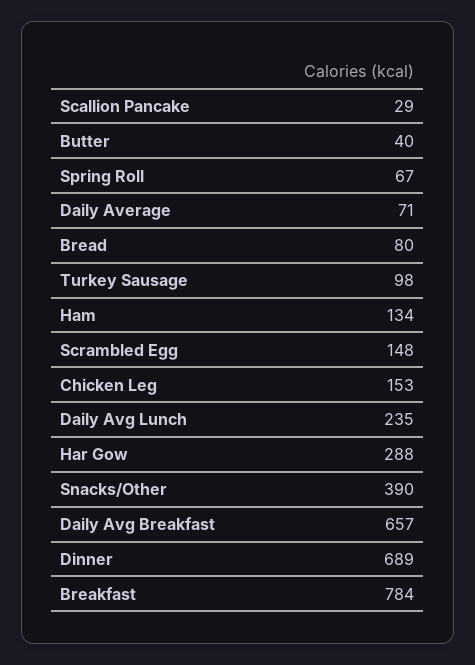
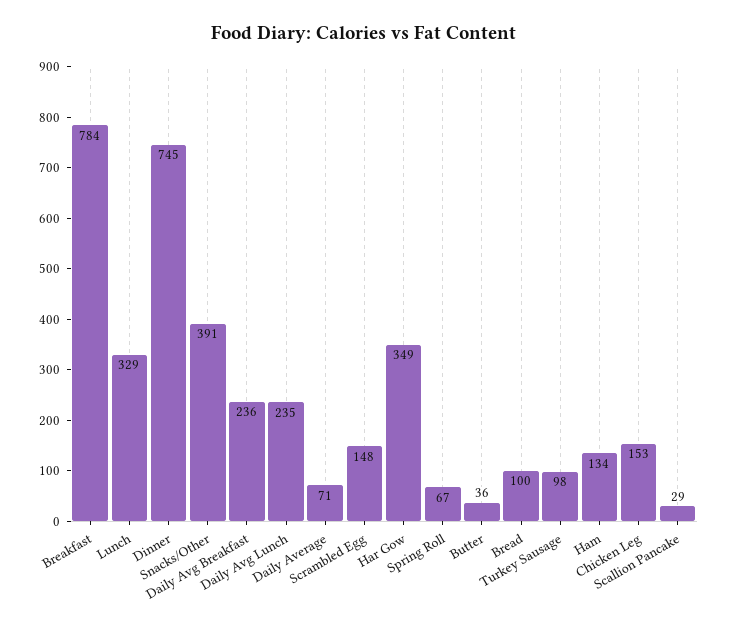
  {
    "Scallion Pancake": 29,
-   "Butter": 40,
+   "Butter": 36,
    "Spring Roll": 67,
    "Daily Average": 71,
-   "Bread": 80,
+   "Bread": 100,
    "Turkey Sausage": 98,
    "Ham": 134,
    "Scrambled Egg": 148,
    "Chicken Leg": 153,
    "Daily Avg Lunch": 235,
-   "Har Gow": 288,
+   "Har Gow": 349,
-   "Snacks/Other": 390,
+   "Snacks/Other": 391,
-   "Daily Avg Breakfast": 657,
+   "Daily Avg Breakfast": 236,
-   "Dinner": 689,
+   "Dinner": 745,
-   "Breakfast": 784
+   "Breakfast": 784,
+   "Lunch": 329
  }

